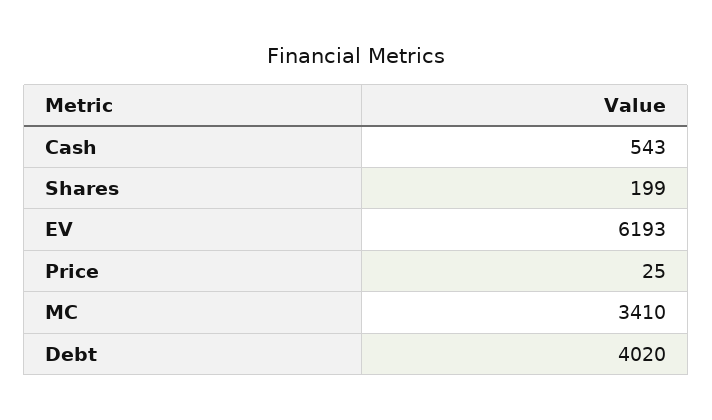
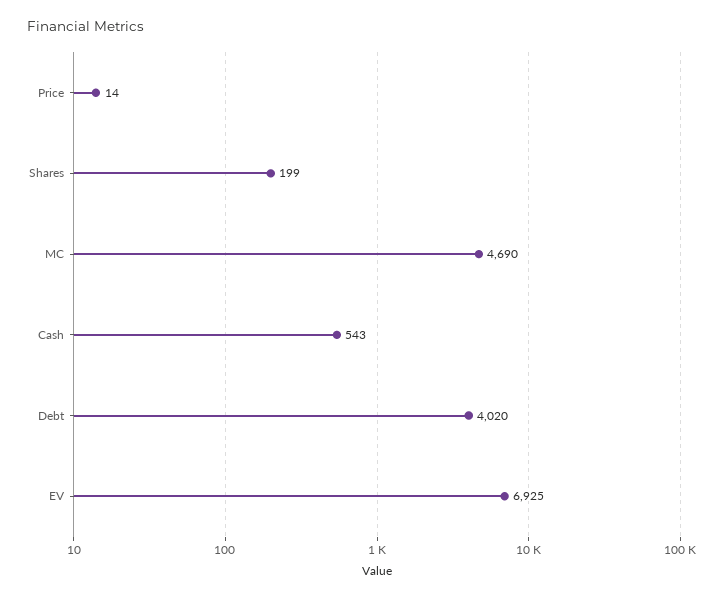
  {
    "Cash": 543,
    "Shares": 199,
-   "EV": 6193,
+   "EV": 6925,
-   "Price": 25,
+   "Price": 14,
-   "MC": 3410,
+   "MC": 4690,
    "Debt": 4020
  }

